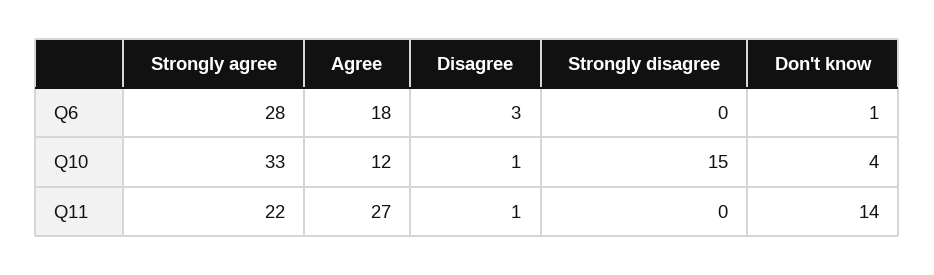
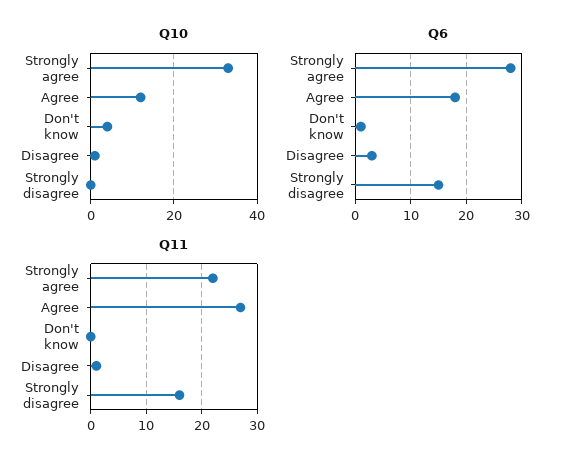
  {
    "Q6": {
      "Strongly agree": 28,
      "Agree": 18,
      "Disagree": 3,
-     "Strongly disagree": 0,
+     "Strongly disagree": 15,
      "Don't know": 1
    },
    "Q10": {
      "Strongly agree": 33,
      "Agree": 12,
      "Disagree": 1,
-     "Strongly disagree": 15,
+     "Strongly disagree": 0,
      "Don't know": 4
    },
    "Q11": {
      "Strongly agree": 22,
      "Agree": 27,
      "Disagree": 1,
-     "Strongly disagree": 0,
+     "Strongly disagree": 15,
-     "Don't know": 14
+     "Don't know": 0
    }
  }

